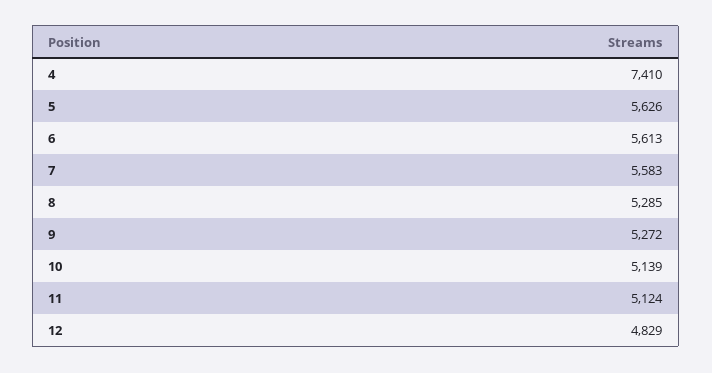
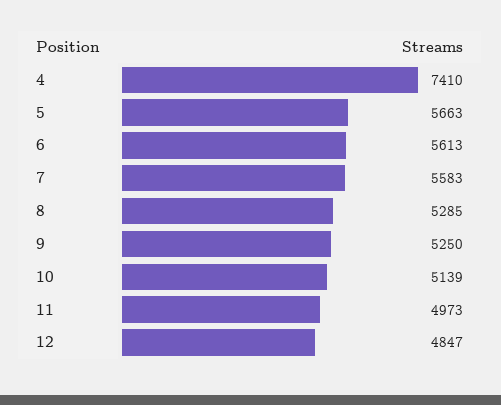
  {
    "4": 7410,
-   "5": 5626,
+   "5": 5663,
    "6": 5613,
    "7": 5583,
    "8": 5285,
-   "9": 5272,
+   "9": 5250,
    "10": 5139,
-   "11": 5124,
+   "11": 4973,
-   "12": 4829
+   "12": 4847
  }

